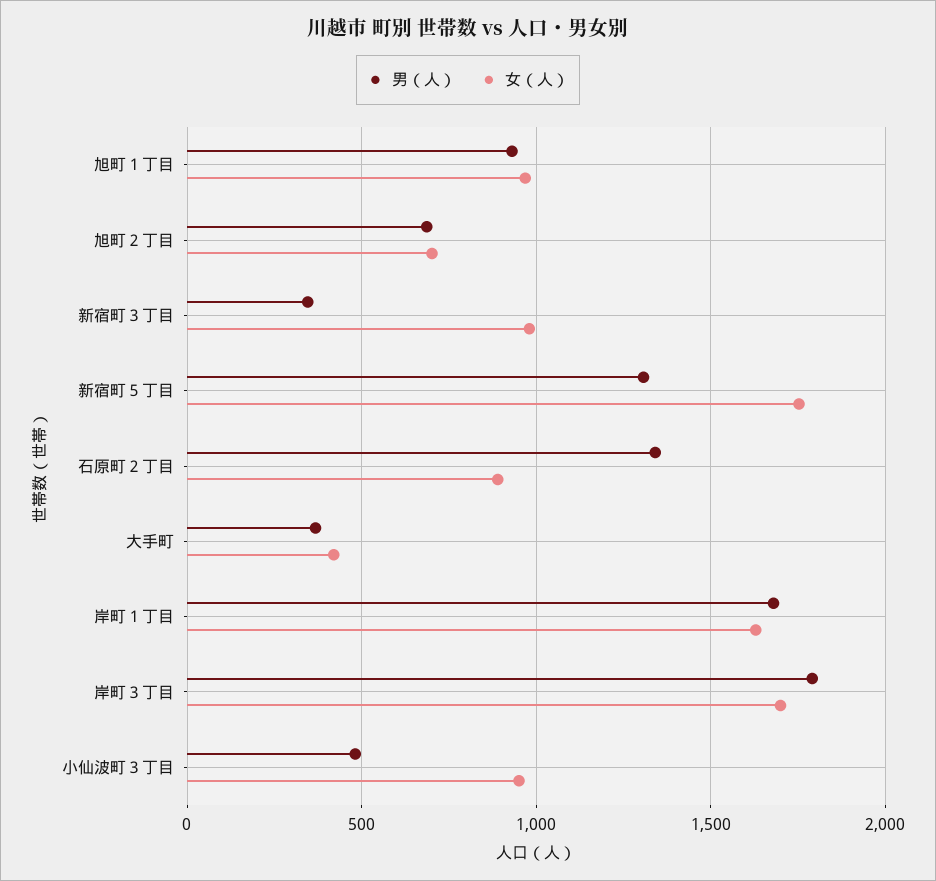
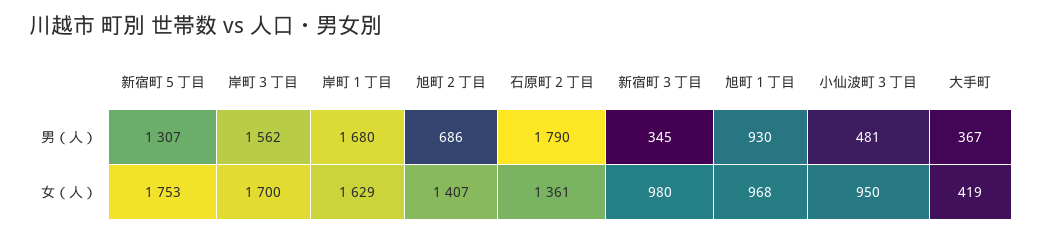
  {
    "男（人）": {
      "旭町１丁目": 930,
      "旭町２丁目": 686,
      "新宿町３丁目": 345,
      "新宿町５丁目": 1307,
-     "石原町２丁目": 1350,
+     "石原町２丁目": 1790,
      "大手町": 367,
      "岸町１丁目": 1680,
-     "岸町３丁目": 1800,
+     "岸町３丁目": 1562,
      "小仙波町３丁目": 481
    },
    "女（人）": {
      "旭町１丁目": 968,
-     "旭町２丁目": 700,
+     "旭町２丁目": 1407,
      "新宿町３丁目": 980,
      "新宿町５丁目": 1753,
-     "石原町２丁目": 900,
+     "石原町２丁目": 1361,
      "大手町": 419,
      "岸町１丁目": 1629,
      "岸町３丁目": 1700,
      "小仙波町３丁目": 950
    }
  }

